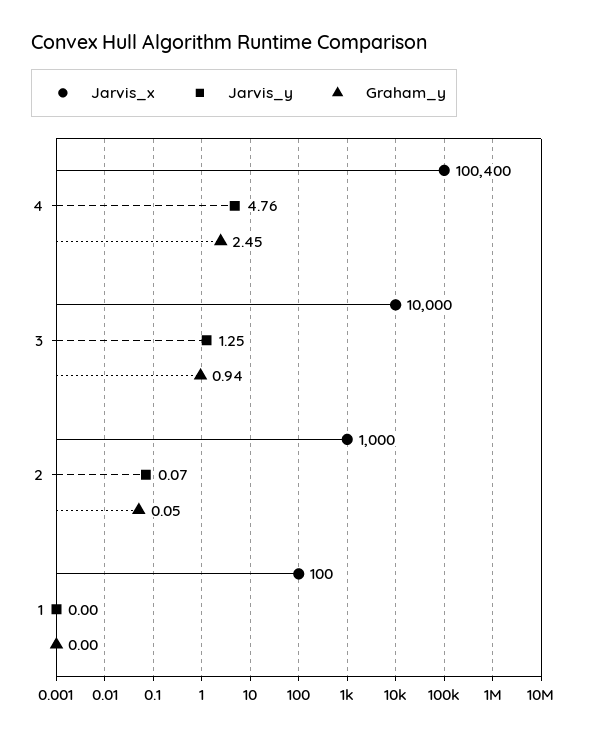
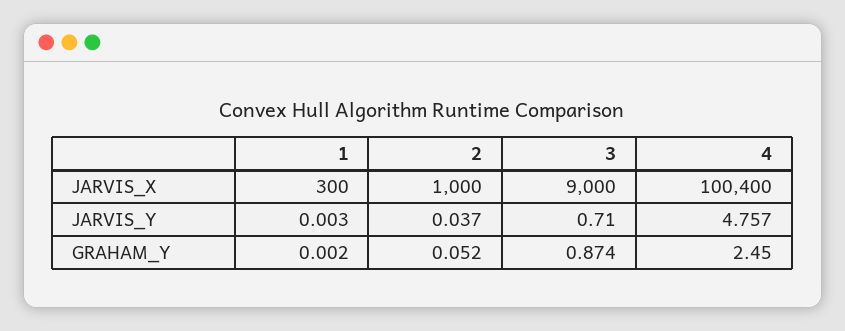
  {
    "Jarvis_x": {
      "4": 100400,
-     "3": 10000,
+     "3": 9000,
      "2": 1000,
-     "1": 100
+     "1": 300
    },
    "Jarvis_y": {
      "4": 4.757,
-     "3": 1.25,
+     "3": 0.71,
-     "2": 0.07,
+     "2": 0.037,
      "1": 0.003
    },
    "Graham_y": {
      "4": 2.45,
-     "3": 0.94,
+     "3": 0.874,
      "2": 0.052,
      "1": 0.002
    }
  }

